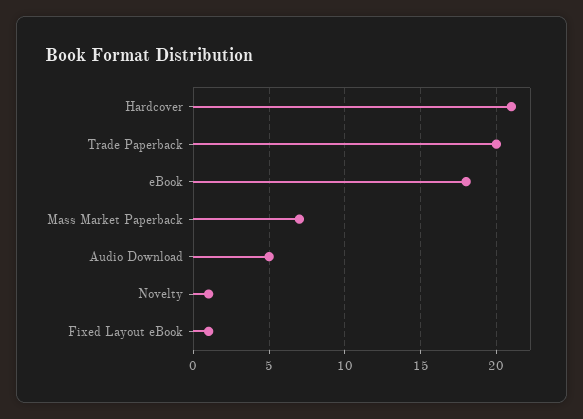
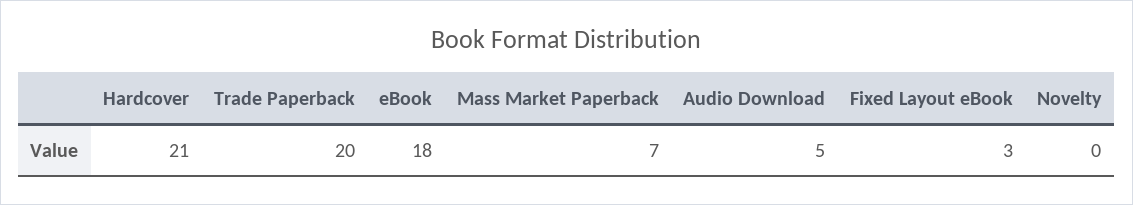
  {
    "Hardcover": 21,
    "Trade Paperback": 20,
    "eBook": 18,
    "Mass Market Paperback": 7,
    "Audio Download": 5,
-   "Novelty": 1,
+   "Novelty": 0,
-   "Fixed Layout eBook": 1
+   "Fixed Layout eBook": 3
  }

